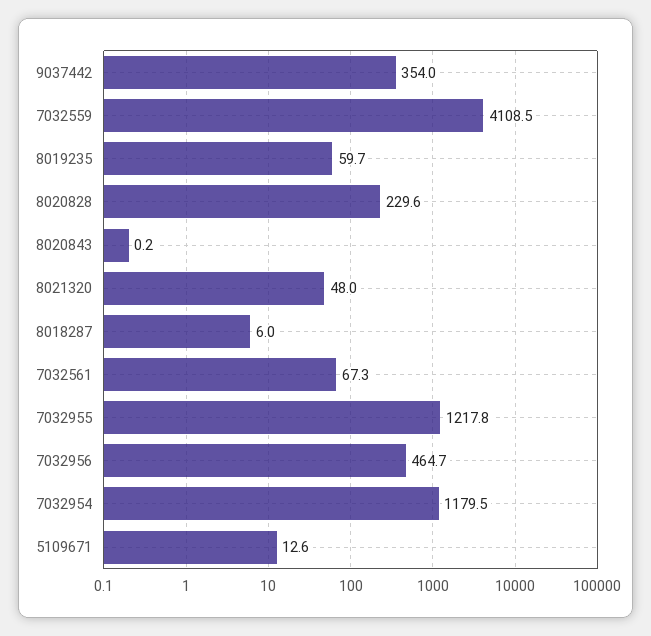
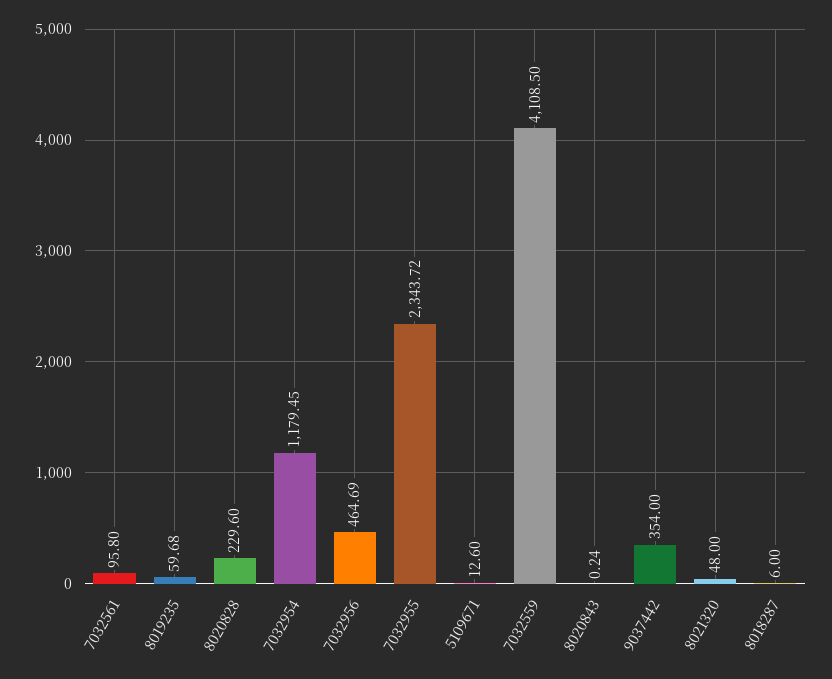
  {
    "9037442": 354,
    "7032559": 4108.5,
    "8019235": 59.68,
    "8020828": 229.6,
    "8020843": 0.24,
    "8021320": 48,
    "8018287": 6,
-   "7032561": 67.3,
+   "7032561": 95.8,
-   "7032955": 1217.8,
+   "7032955": 2343.72,
    "7032956": 464.69,
    "7032954": 1179.45,
    "5109671": 12.6
  }

